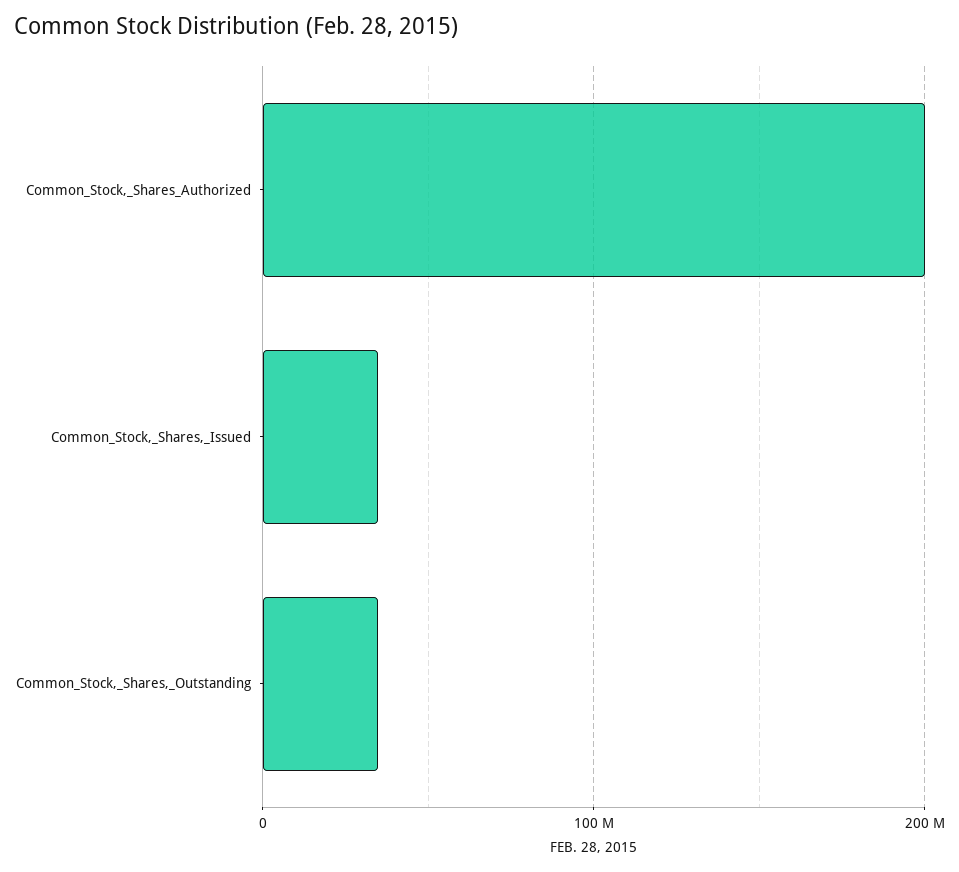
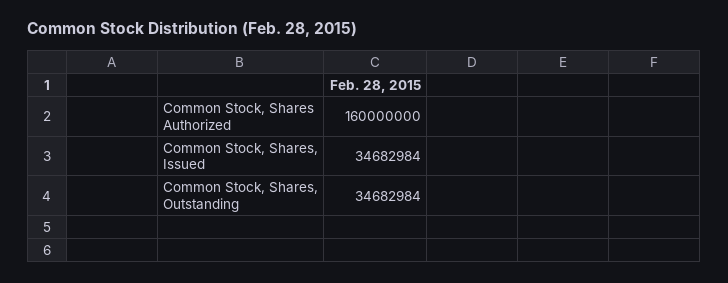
  {
-   "Common_Stock,_Shares_Authorized": 200000000,
+   "Common_Stock,_Shares_Authorized": 160000000,
    "Common_Stock,_Shares,_Issued": 34682984,
    "Common_Stock,_Shares,_Outstanding": 34682984
  }

